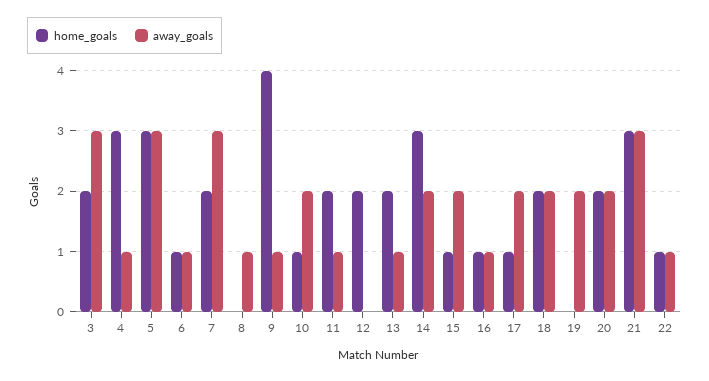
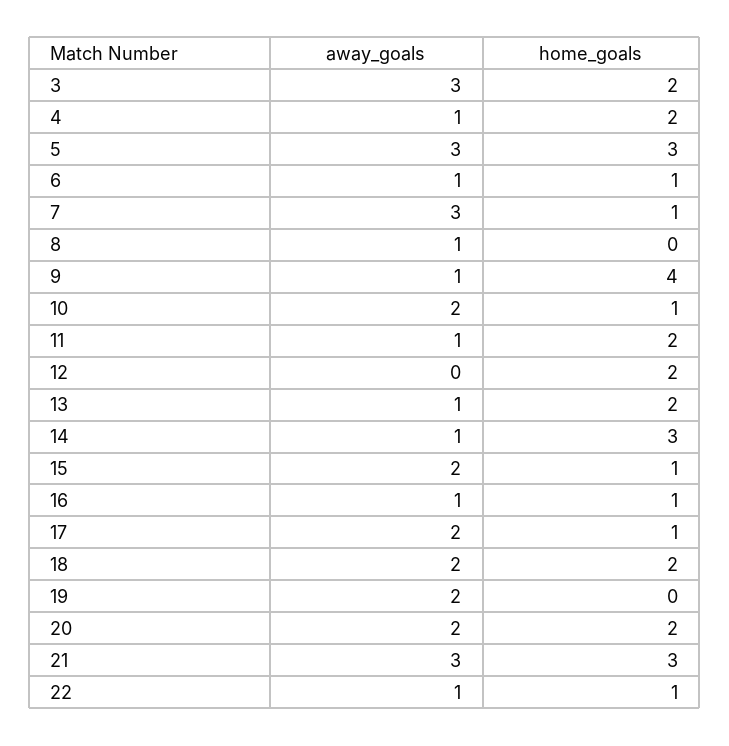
  {
    "home_goals": {
      "3": 2,
-     "4": 3,
+     "4": 2,
      "5": 3,
      "6": 1,
-     "7": 2,
+     "7": 1,
      "8": 0,
      "9": 4,
      "10": 1,
      "11": 2,
      "12": 2,
      "13": 2,
      "14": 3,
      "15": 1,
      "16": 1,
      "17": 1,
      "18": 2,
      "19": 0,
      "20": 2,
      "21": 3,
      "22": 1
    },
    "away_goals": {
      "3": 3,
      "4": 1,
      "5": 3,
      "6": 1,
      "7": 3,
      "8": 1,
      "9": 1,
      "10": 2,
      "11": 1,
      "12": 0,
      "13": 1,
-     "14": 2,
+     "14": 1,
      "15": 2,
      "16": 1,
      "17": 2,
      "18": 2,
      "19": 2,
      "20": 2,
      "21": 3,
      "22": 1
    }
  }

